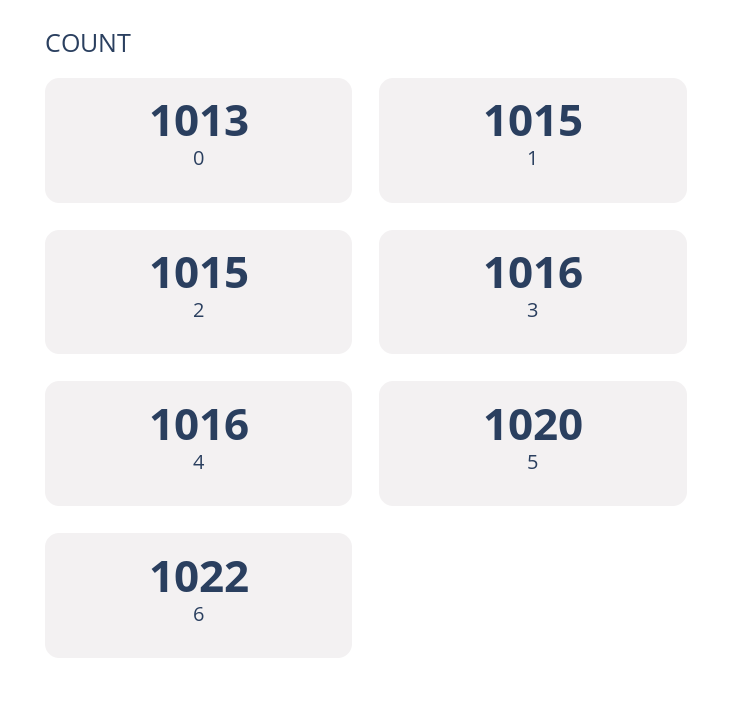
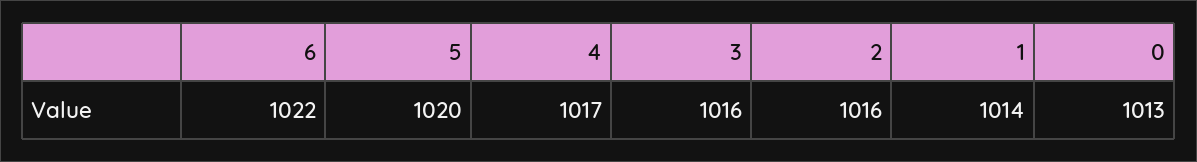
  {
    "0": 1013,
-   "1": 1015,
+   "1": 1014,
-   "2": 1015,
+   "2": 1016,
    "3": 1016,
-   "4": 1016,
+   "4": 1017,
    "5": 1020,
    "6": 1022
  }

